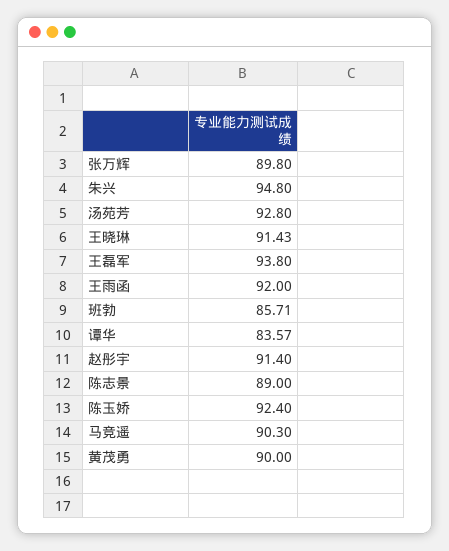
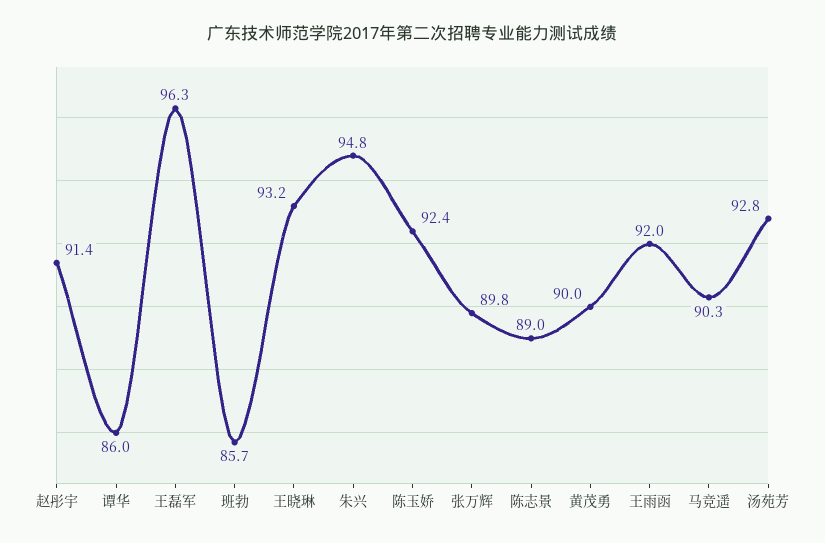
  {
    "张万辉": 89.8,
    "朱兴": 94.8,
    "汤苑芳": 92.8,
-   "王晓琳": 91.43,
+   "王晓琳": 93.2,
-   "王磊军": 93.8,
+   "王磊军": 96.3,
    "王雨函": 92,
    "班勃": 85.71,
-   "谭华": 83.57,
+   "谭华": 86,
    "赵彤宇": 91.4,
    "陈志景": 89,
    "陈玉娇": 92.4,
    "马竞遥": 90.3,
    "黄茂勇": 90
  }

